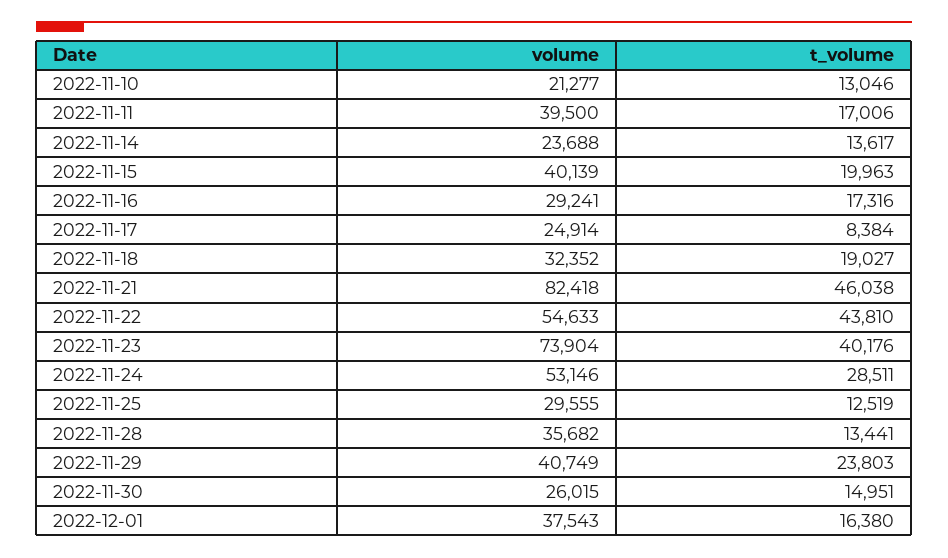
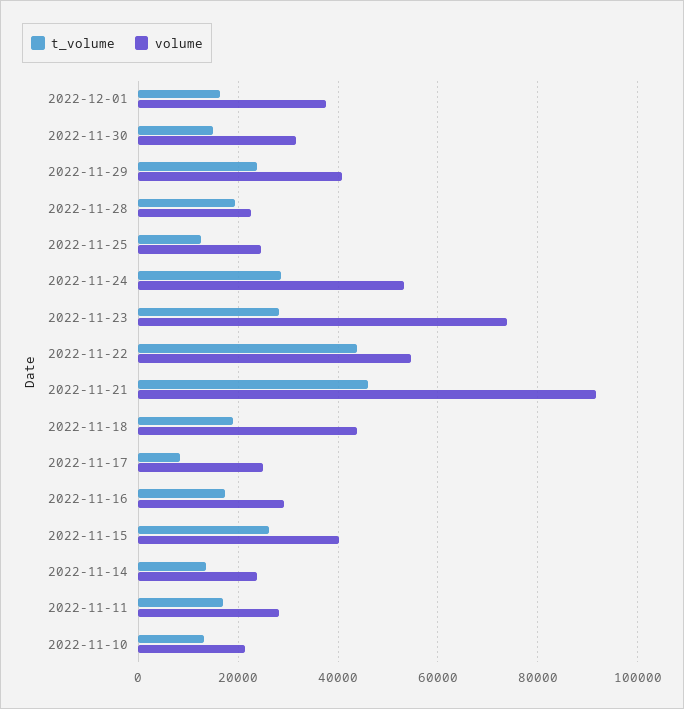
  {
    "volume": {
      "2022-11-10": 21277,
-     "2022-11-11": 39500,
+     "2022-11-11": 28000,
      "2022-11-14": 23688,
      "2022-11-15": 40139,
      "2022-11-16": 29241,
      "2022-11-17": 24914,
-     "2022-11-18": 32352,
+     "2022-11-18": 44000,
-     "2022-11-21": 82418,
+     "2022-11-21": 92000,
      "2022-11-22": 54633,
      "2022-11-23": 73904,
      "2022-11-24": 53146,
-     "2022-11-25": 29555,
+     "2022-11-25": 24000,
-     "2022-11-28": 35682,
+     "2022-11-28": 22000,
      "2022-11-29": 40749,
-     "2022-11-30": 26015,
+     "2022-11-30": 32000,
      "2022-12-01": 37543
    },
    "t_volume": {
      "2022-11-10": 13046,
      "2022-11-11": 17006,
      "2022-11-14": 13617,
-     "2022-11-15": 19963,
+     "2022-11-15": 26000,
      "2022-11-16": 17316,
      "2022-11-17": 8384,
      "2022-11-18": 19027,
      "2022-11-21": 46038,
      "2022-11-22": 43810,
-     "2022-11-23": 40176,
+     "2022-11-23": 28000,
      "2022-11-24": 28511,
      "2022-11-25": 12519,
-     "2022-11-28": 13441,
+     "2022-11-28": 20000,
      "2022-11-29": 23803,
      "2022-11-30": 14951,
      "2022-12-01": 16380
    }
  }

